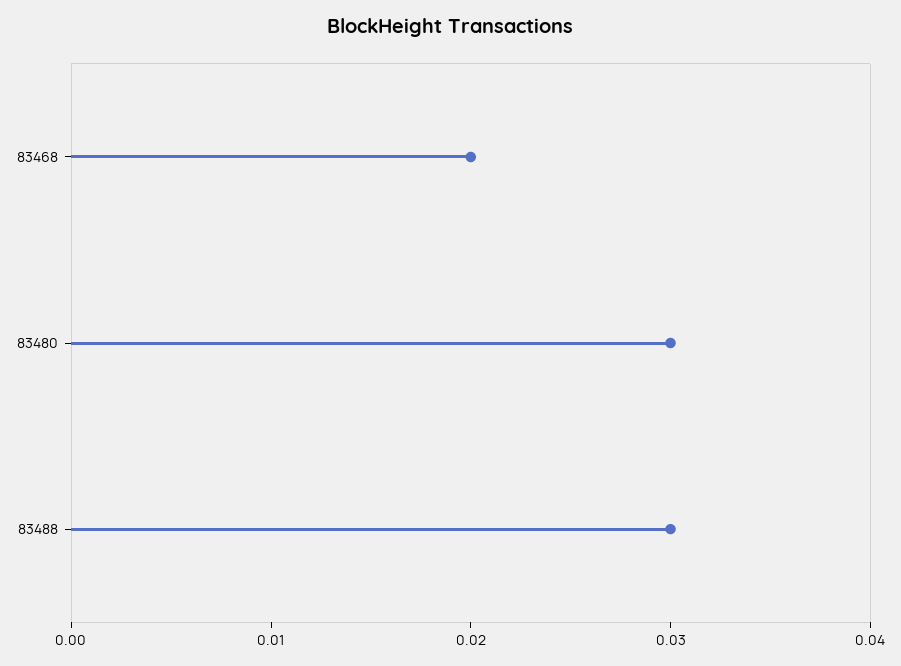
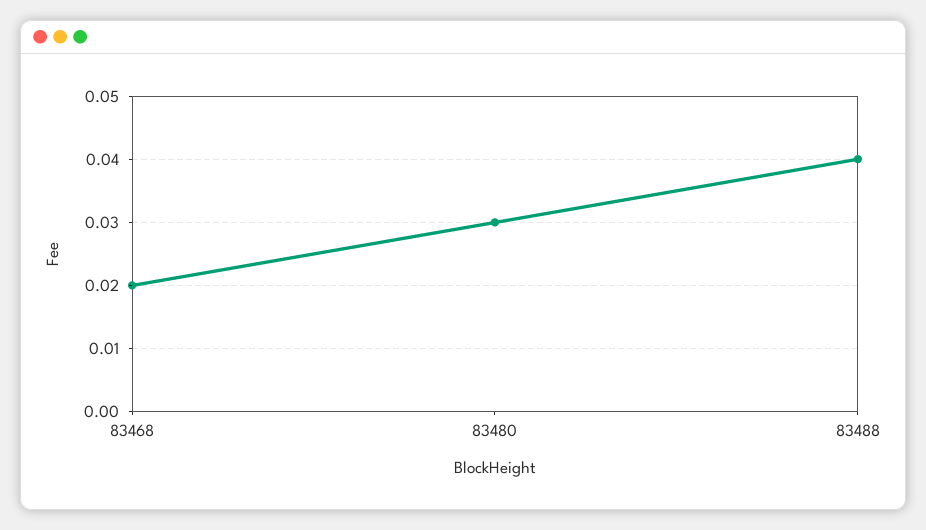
  {
    "83468": 0.02,
    "83480": 0.03,
-   "83488": 0.03
+   "83488": 0.04
  }

